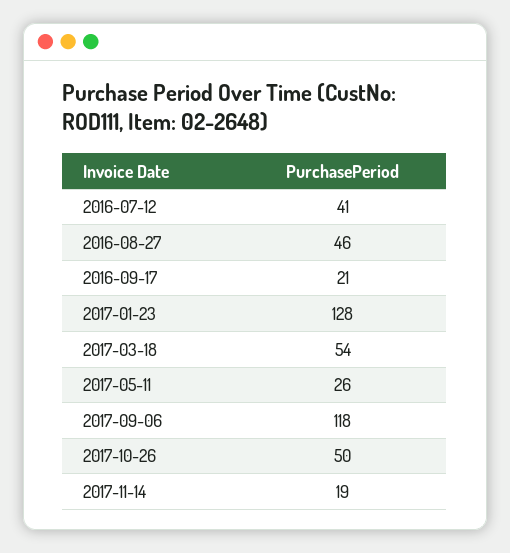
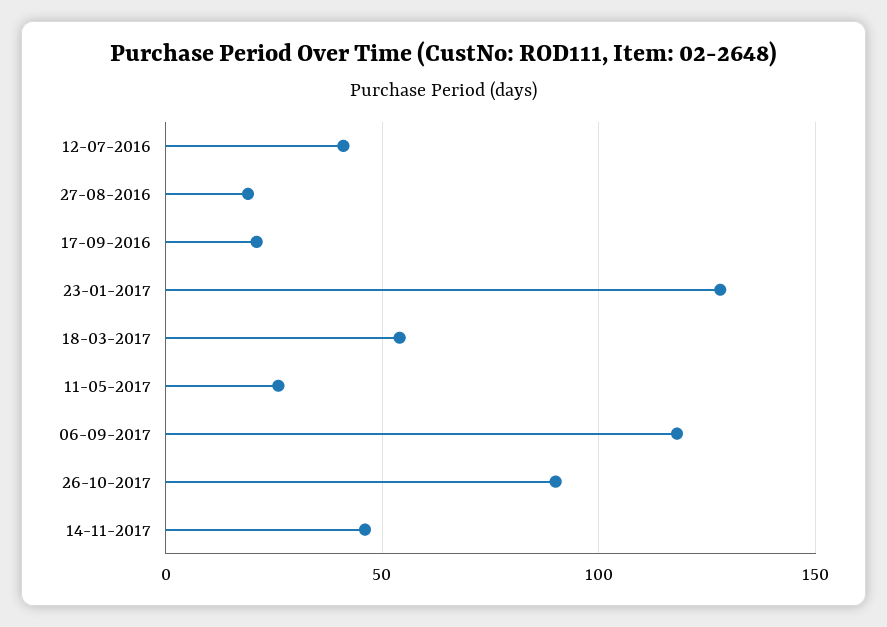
  {
    "2016-07-12": 41,
-   "2016-08-27": 46,
+   "2016-08-27": 20,
    "2016-09-17": 21,
    "2017-01-23": 128,
    "2017-03-18": 54,
    "2017-05-11": 26,
    "2017-09-06": 118,
-   "2017-10-26": 50,
+   "2017-10-26": 90,
-   "2017-11-14": 19
+   "2017-11-14": 45
  }

